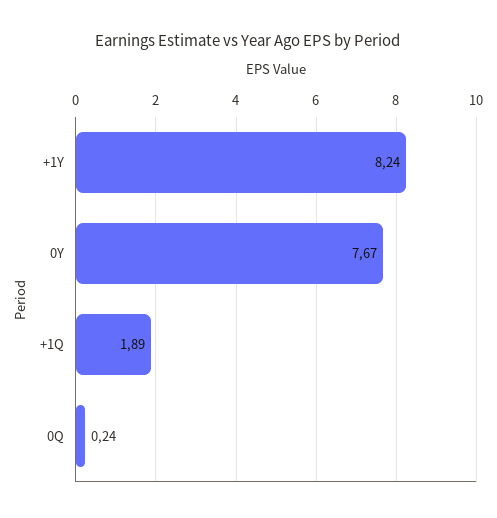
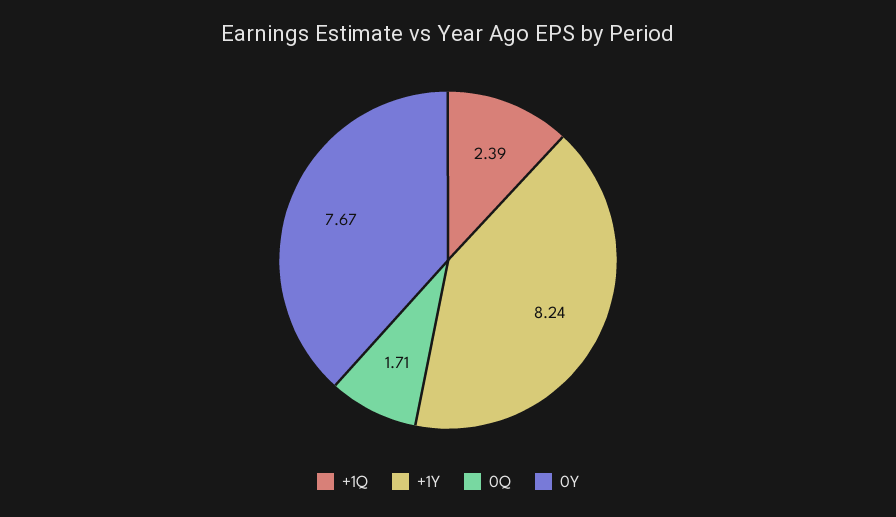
  {
    "+1Y": 8.24,
    "0Y": 7.67,
-   "+1Q": 1.89,
+   "+1Q": 2.39,
-   "0Q": 0.24
+   "0Q": 1.71
  }

